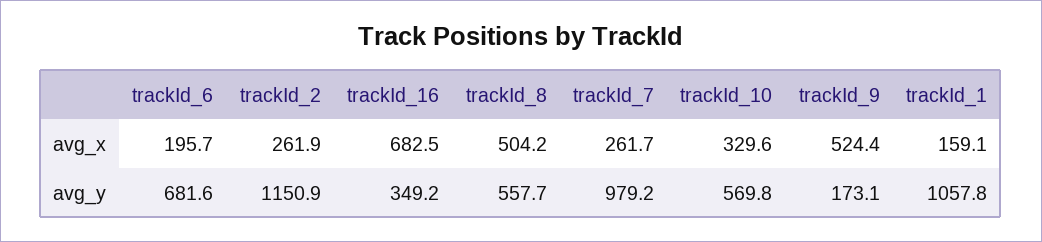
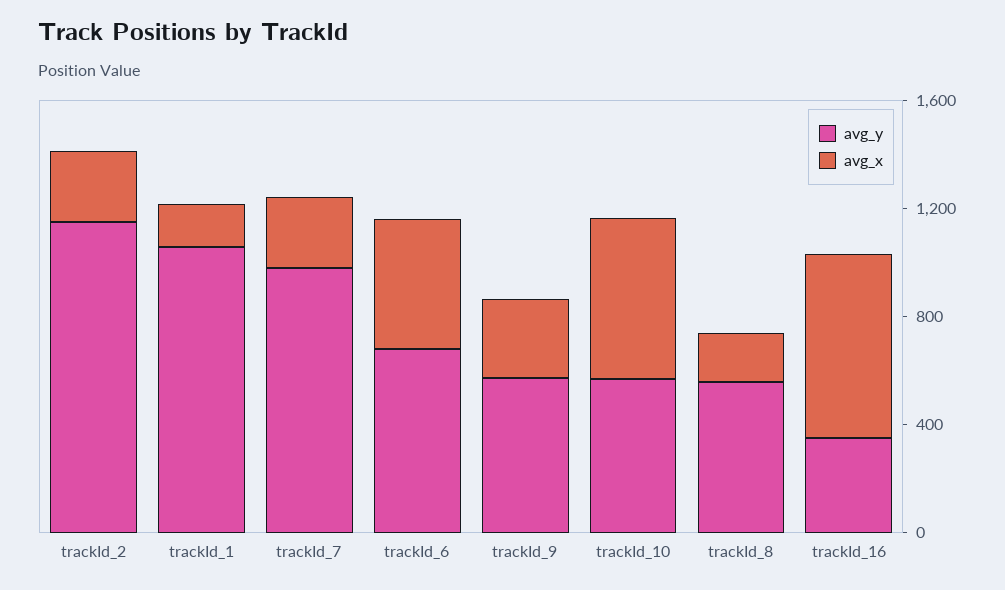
  {
    "avg_x": {
-     "trackId_6": 195.7,
+     "trackId_6": 500,
      "trackId_2": 261.9,
      "trackId_16": 682.5,
-     "trackId_8": 504.2,
+     "trackId_8": 200,
      "trackId_7": 261.7,
-     "trackId_10": 329.6,
+     "trackId_10": 600,
-     "trackId_9": 524.4,
+     "trackId_9": 300,
      "trackId_1": 159.1
    },
    "avg_y": {
      "trackId_6": 681.6,
      "trackId_2": 1150.9,
      "trackId_16": 349.2,
      "trackId_8": 557.7,
      "trackId_7": 979.2,
      "trackId_10": 569.8,
-     "trackId_9": 173.1,
+     "trackId_9": 600,
      "trackId_1": 1057.8
    }
  }

